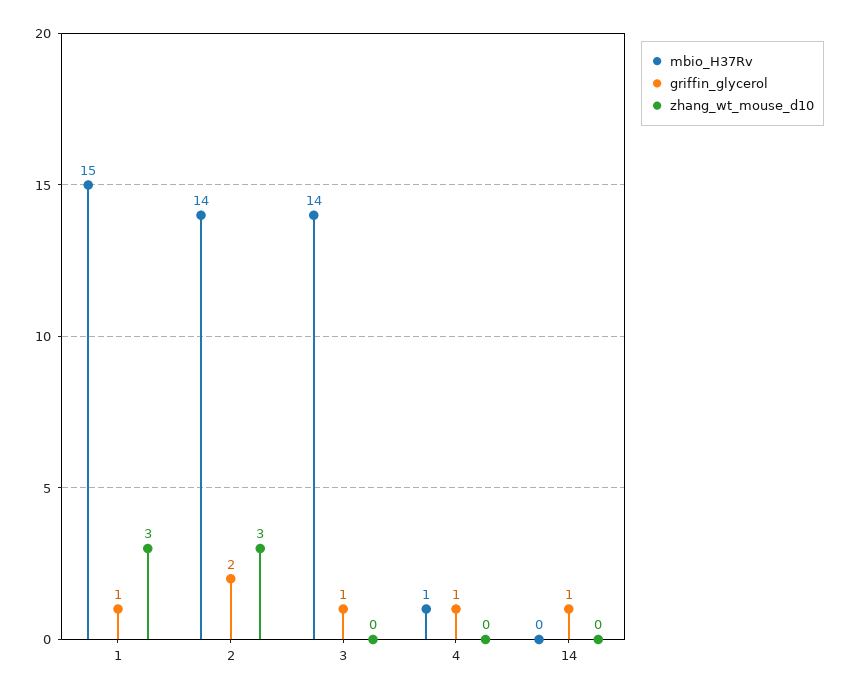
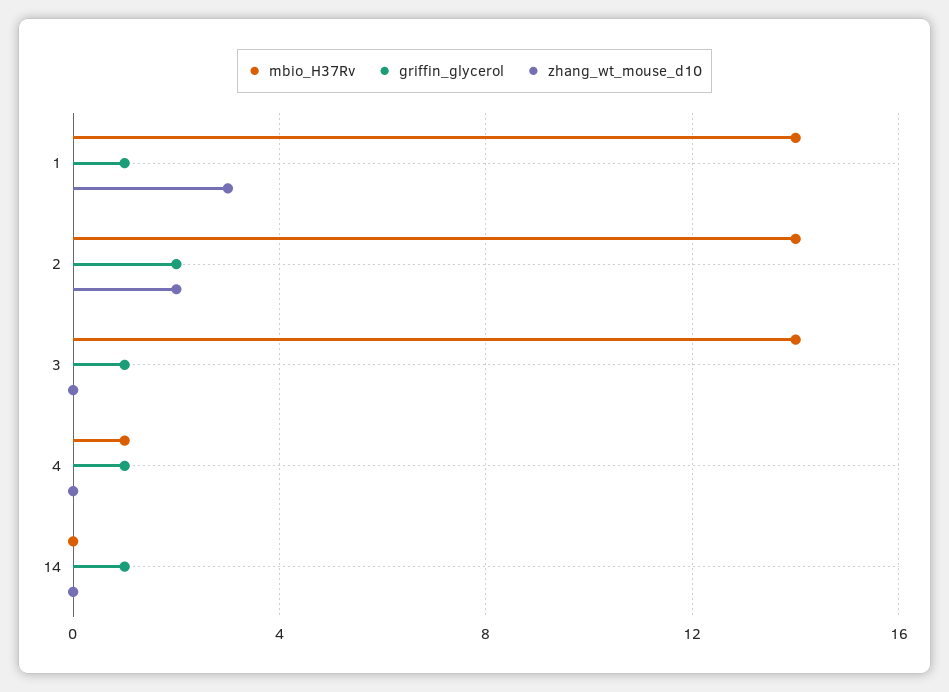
  {
    "mbio_H37Rv": {
-     "1": 15,
+     "1": 14,
      "2": 14,
      "3": 14,
      "4": 1,
      "14": 0
    },
    "griffin_glycerol": {
      "1": 1,
      "2": 2,
      "3": 1,
      "4": 1,
      "14": 1
    },
    "zhang_wt_mouse_d10": {
      "1": 3,
-     "2": 3,
+     "2": 2,
      "3": 0,
      "4": 0,
      "14": 0
    }
  }

